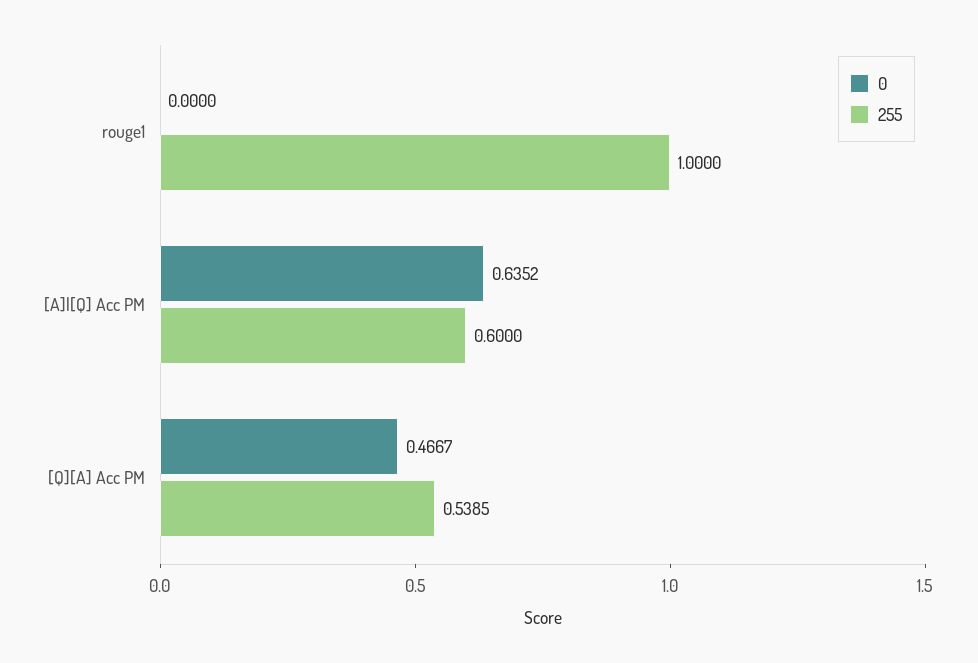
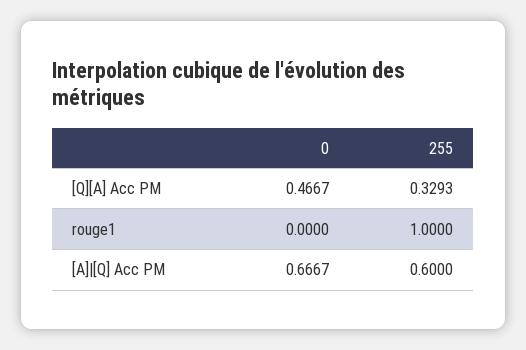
  {
    "0": {
      "rouge1": 0,
-     "[A]|[Q] Acc PM": 0.6352,
+     "[A]|[Q] Acc PM": 0.6667,
      "[Q][A] Acc PM": 0.4667
    },
    "255": {
      "rouge1": 1,
      "[A]|[Q] Acc PM": 0.6,
-     "[Q][A] Acc PM": 0.5385
+     "[Q][A] Acc PM": 0.3293
    }
  }

